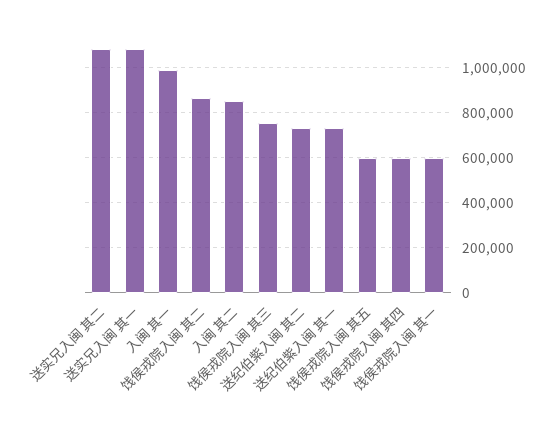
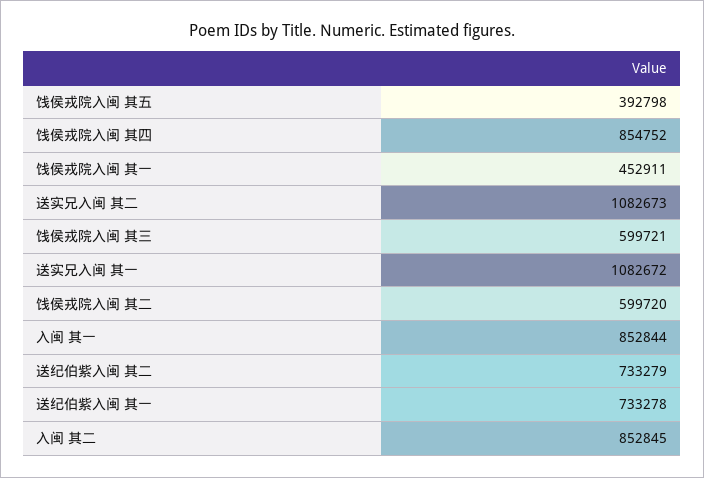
  {
    "送实兄入闽 其二": 1082673,
    "送实兄入闽 其一": 1082672,
-   "入闽 其一": 1000000,
+   "入闽 其一": 852844,
-   "饯侯戎院入闽 其二": 850000,
+   "饯侯戎院入闽 其二": 599720,
    "入闽 其二": 852845,
-   "饯侯戎院入闽 其三": 750000,
+   "饯侯戎院入闽 其三": 599721,
    "送纪伯紫入闽 其二": 733279,
    "送纪伯紫入闽 其一": 733278,
-   "饯侯戎院入闽 其五": 600000,
+   "饯侯戎院入闽 其五": 392798,
-   "饯侯戎院入闽 其四": 600000,
+   "饯侯戎院入闽 其四": 854752,
-   "饯侯戎院入闽 其一": 600000
+   "饯侯戎院入闽 其一": 452911
  }

